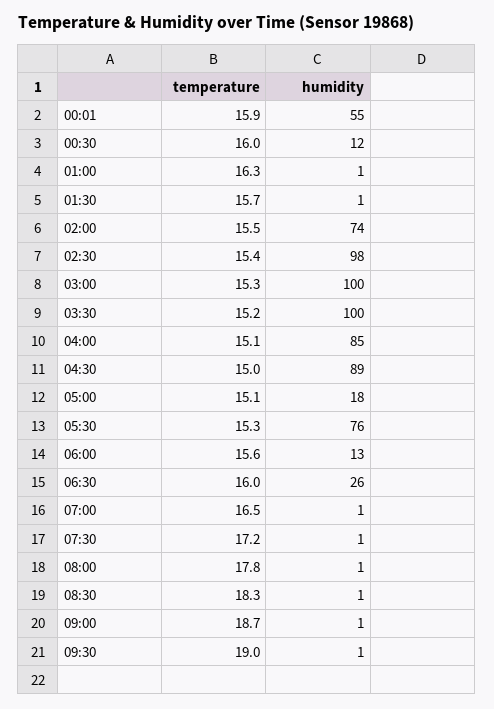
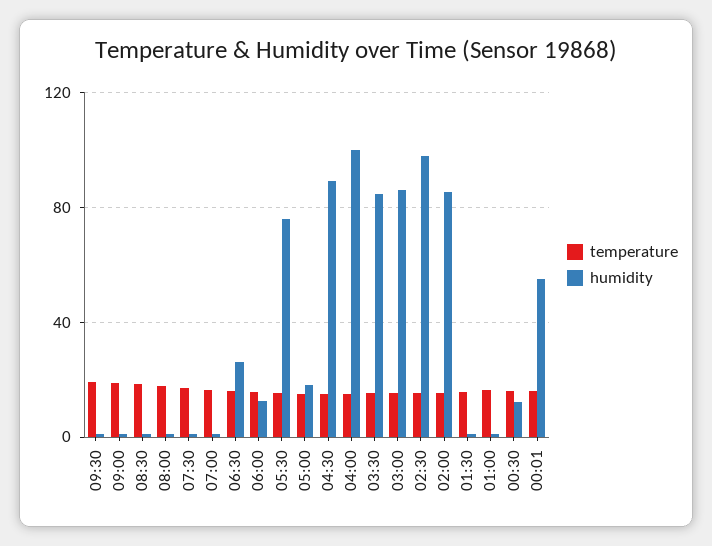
  {
    "temperature": {
      "00:01": 15.9,
      "00:30": 16,
      "01:00": 16.3,
      "01:30": 15.7,
      "02:00": 15.5,
      "02:30": 15.4,
      "03:00": 15.3,
      "03:30": 15.2,
      "04:00": 15.1,
      "04:30": 15,
      "05:00": 15.1,
      "05:30": 15.3,
      "06:00": 15.6,
      "06:30": 16,
      "07:00": 16.5,
      "07:30": 17.2,
      "08:00": 17.8,
      "08:30": 18.3,
      "09:00": 18.7,
      "09:30": 19
    },
    "humidity": {
      "00:01": 55,
      "00:30": 12,
      "01:00": 1,
      "01:30": 1,
-     "02:00": 74,
+     "02:00": 85,
      "02:30": 98,
-     "03:00": 100,
+     "03:00": 85,
-     "03:30": 100,
+     "03:30": 85,
-     "04:00": 85,
+     "04:00": 100,
      "04:30": 89,
      "05:00": 18,
      "05:30": 76,
      "06:00": 13,
      "06:30": 26,
      "07:00": 1,
      "07:30": 1,
      "08:00": 1,
      "08:30": 1,
      "09:00": 1,
      "09:30": 1
    }
  }

